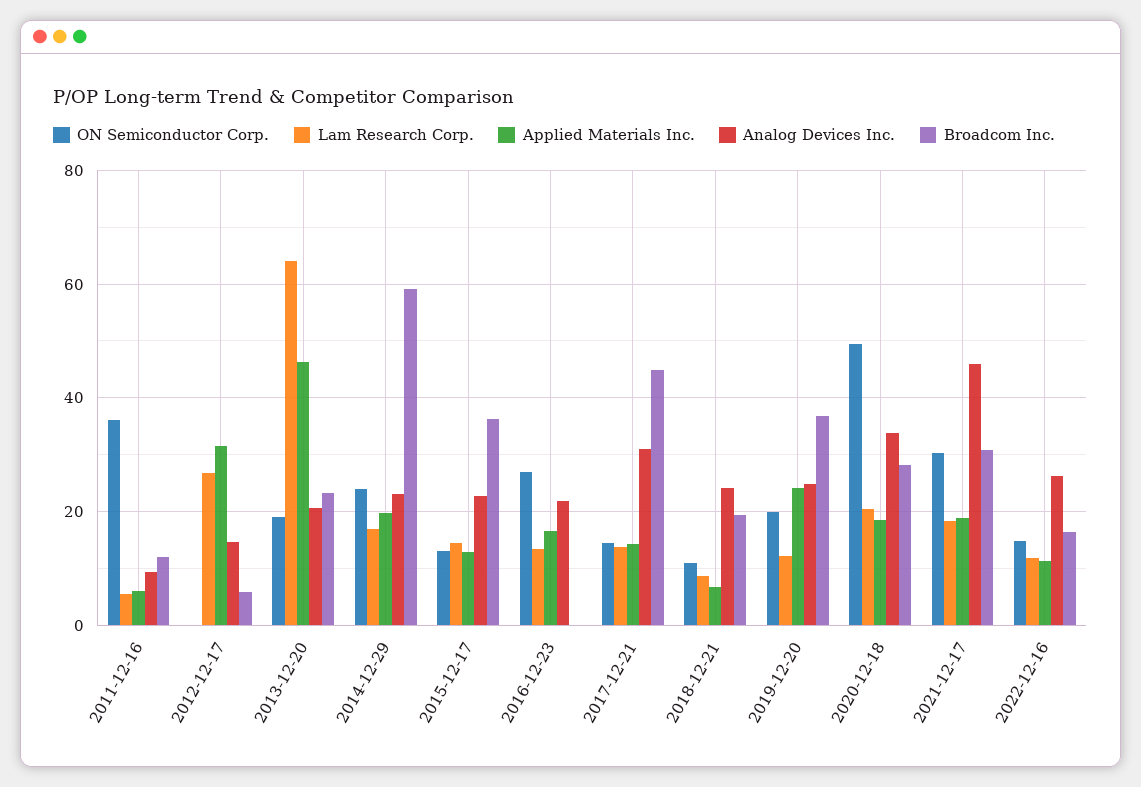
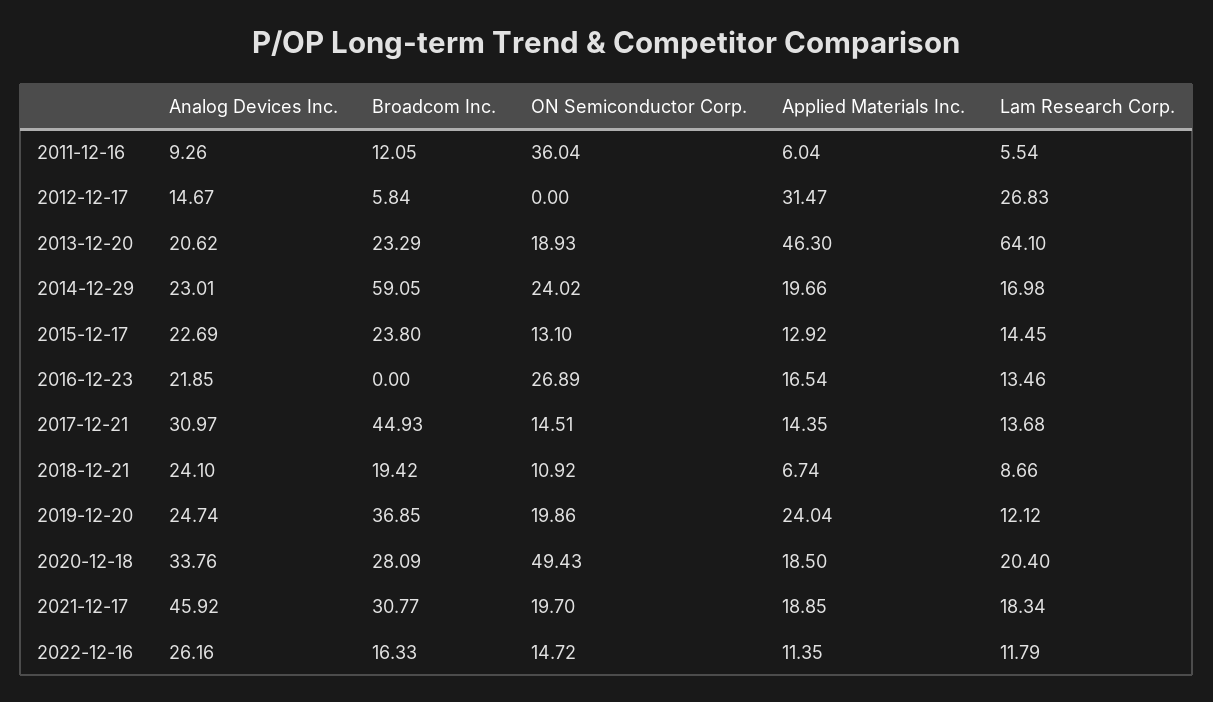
  {
    "ON Semiconductor Corp.": {
      "2011-12-16": 36.04,
      "2012-12-17": 0,
      "2013-12-20": 18.93,
      "2014-12-29": 24.02,
      "2015-12-17": 13.1,
      "2016-12-23": 26.89,
      "2017-12-21": 14.51,
      "2018-12-21": 10.92,
      "2019-12-20": 19.86,
      "2020-12-18": 49.43,
-     "2021-12-17": 30,
+     "2021-12-17": 19.7,
      "2022-12-16": 14.72
    },
    "Lam Research Corp.": {
      "2011-12-16": 5.54,
      "2012-12-17": 26.83,
      "2013-12-20": 64.1,
      "2014-12-29": 16.98,
      "2015-12-17": 14.45,
      "2016-12-23": 13.46,
      "2017-12-21": 13.68,
      "2018-12-21": 8.66,
      "2019-12-20": 12.12,
      "2020-12-18": 20.4,
      "2021-12-17": 18.34,
      "2022-12-16": 11.79
    },
    "Applied Materials Inc.": {
      "2011-12-16": 6.04,
      "2012-12-17": 31.47,
      "2013-12-20": 46.3,
      "2014-12-29": 19.66,
      "2015-12-17": 12.92,
      "2016-12-23": 16.54,
      "2017-12-21": 14.35,
      "2018-12-21": 6.74,
      "2019-12-20": 24.04,
      "2020-12-18": 18.5,
      "2021-12-17": 18.85,
      "2022-12-16": 11.35
    },
    "Analog Devices Inc.": {
      "2011-12-16": 9.26,
      "2012-12-17": 14.67,
      "2013-12-20": 20.62,
      "2014-12-29": 23.01,
      "2015-12-17": 22.69,
      "2016-12-23": 21.85,
      "2017-12-21": 30.97,
      "2018-12-21": 24.1,
      "2019-12-20": 24.74,
      "2020-12-18": 33.76,
      "2021-12-17": 45.92,
      "2022-12-16": 26.16
    },
    "Broadcom Inc.": {
      "2011-12-16": 12.05,
      "2012-12-17": 5.84,
      "2013-12-20": 23.29,
      "2014-12-29": 59.05,
-     "2015-12-17": 36,
+     "2015-12-17": 23.8,
      "2016-12-23": 0,
      "2017-12-21": 44.93,
      "2018-12-21": 19.42,
      "2019-12-20": 36.85,
      "2020-12-18": 28.09,
      "2021-12-17": 30.77,
      "2022-12-16": 16.33
    }
  }

